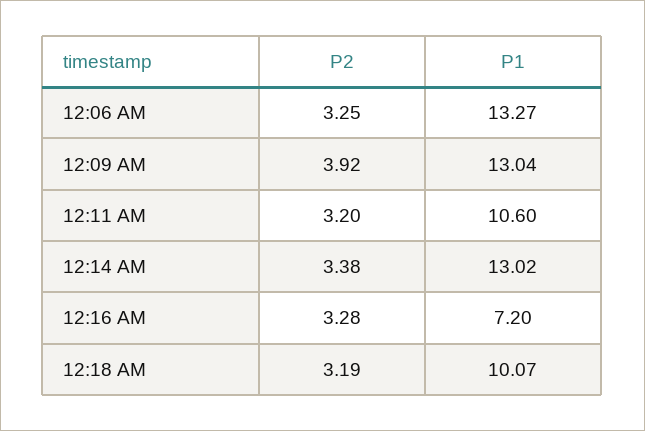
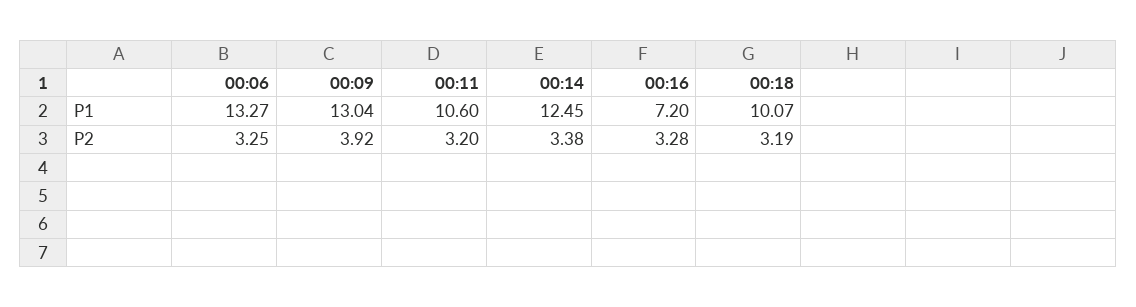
  {
    "P2": {
      "12:06 AM": 3.25,
      "12:09 AM": 3.92,
      "12:11 AM": 3.2,
      "12:14 AM": 3.38,
      "12:16 AM": 3.28,
      "12:18 AM": 3.19
    },
    "P1": {
      "12:06 AM": 13.27,
      "12:09 AM": 13.04,
      "12:11 AM": 10.6,
-     "12:14 AM": 13.02,
+     "12:14 AM": 12.45,
      "12:16 AM": 7.2,
      "12:18 AM": 10.07
    }
  }

